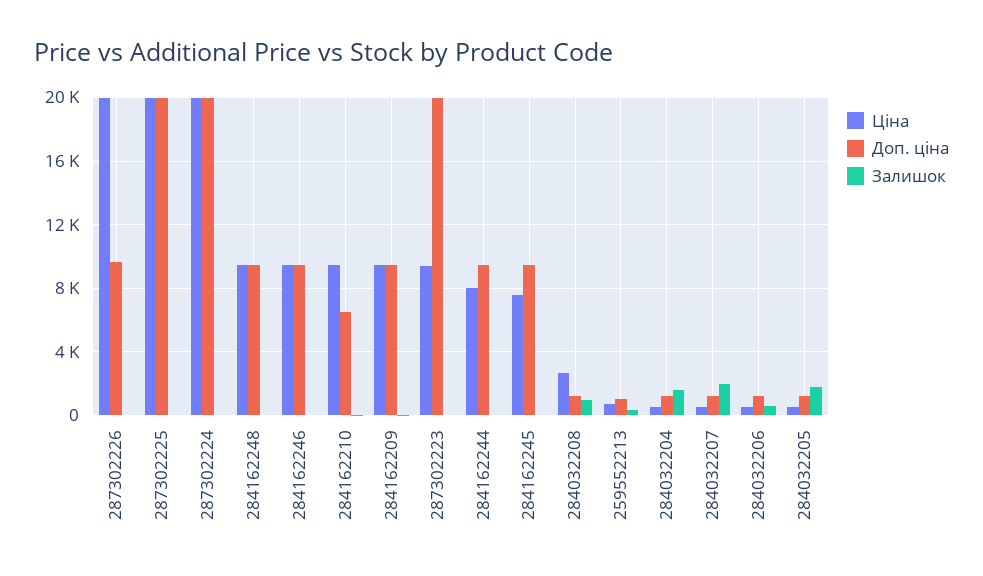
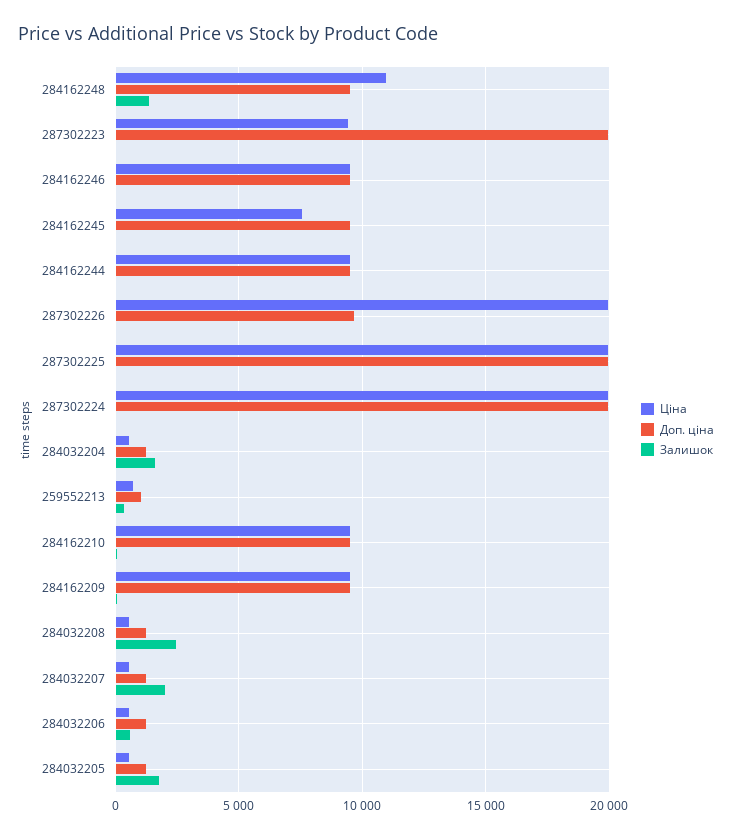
  {
    "Ціна": {
      "287302226": 20000,
      "287302225": 20000,
      "287302224": 20000,
-     "284162248": 9500,
+     "284162248": 11000,
      "284162246": 9500,
      "284162210": 9500,
      "284162209": 9500,
      "287302223": 9500,
-     "284162244": 8000,
+     "284162244": 9500,
      "284162245": 7500,
-     "284032208": 2500,
+     "284032208": 500,
      "259552213": 500,
      "284032204": 500,
      "284032207": 500,
      "284032206": 500,
      "284032205": 500
    },
    "Доп. ціна": {
      "287302226": 9500,
      "287302225": 20000,
      "287302224": 20000,
      "284162248": 9500,
      "284162246": 9500,
-     "284162210": 6500,
+     "284162210": 9500,
      "284162209": 9500,
      "287302223": 20000,
      "284162244": 9500,
      "284162245": 9500,
      "284032208": 1000,
      "259552213": 1000,
      "284032204": 1000,
      "284032207": 1000,
      "284032206": 1000,
      "284032205": 1000
    },
    "Залишок": {
      "287302226": 0,
      "287302225": 0,
      "287302224": 0,
-     "284162248": 0,
+     "284162248": 1500,
      "284162246": 0,
      "284162210": 0,
      "284162209": 0,
      "287302223": 0,
      "284162244": 0,
      "284162245": 0,
-     "284032208": 1000,
+     "284032208": 2500,
      "259552213": 500,
      "284032204": 1500,
      "284032207": 2000,
      "284032206": 500,
      "284032205": 2000
    }
  }

